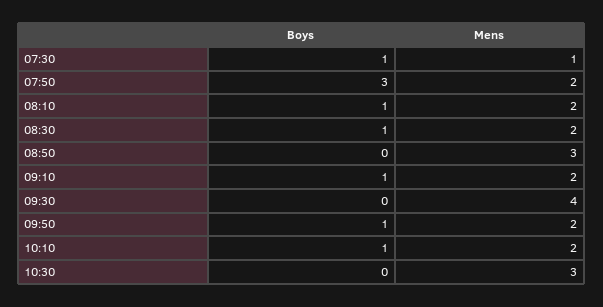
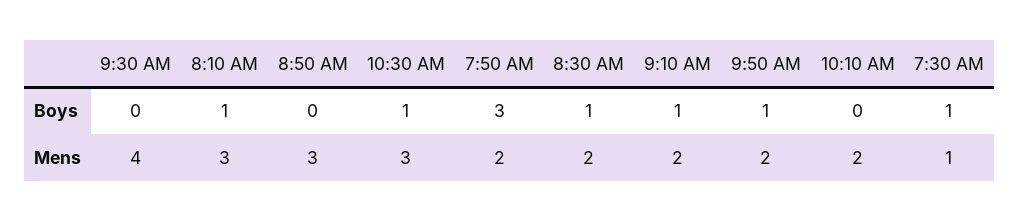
  {
    "Boys": {
      "07:30": 1,
      "07:50": 3,
      "08:10": 1,
      "08:30": 1,
      "08:50": 0,
      "09:10": 1,
      "09:30": 0,
      "09:50": 1,
-     "10:10": 1,
+     "10:10": 0,
-     "10:30": 0
+     "10:30": 1
    },
    "Mens": {
      "07:30": 1,
      "07:50": 2,
-     "08:10": 2,
+     "08:10": 3,
      "08:30": 2,
      "08:50": 3,
      "09:10": 2,
      "09:30": 4,
      "09:50": 2,
      "10:10": 2,
      "10:30": 3
    }
  }

